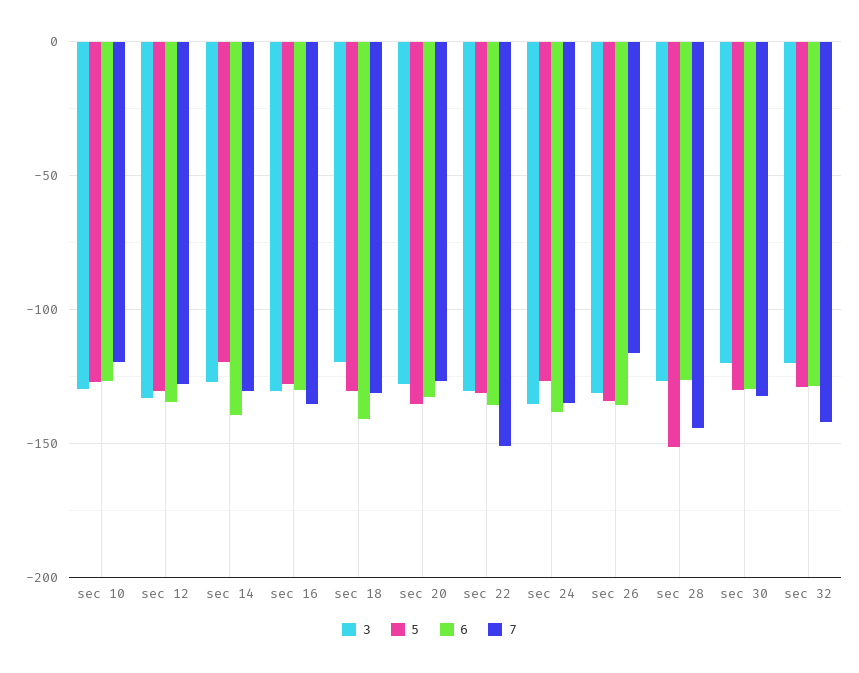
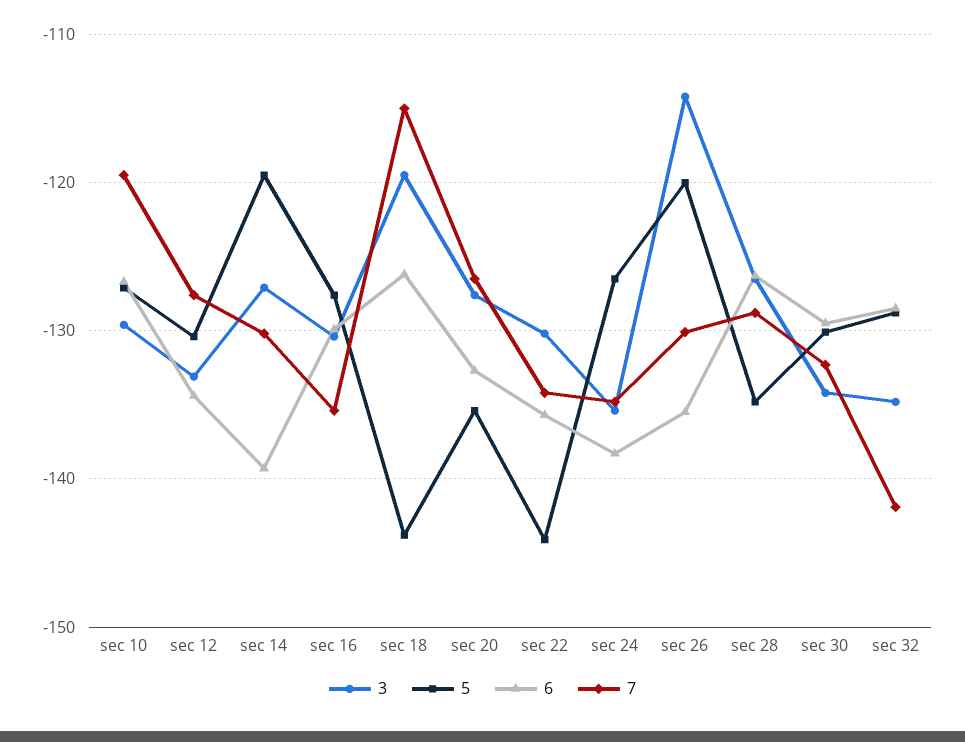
  {
    "3": {
      "sec 10": -130,
      "sec 12": -133,
      "sec 14": -127,
      "sec 16": -130,
      "sec 18": -120,
      "sec 20": -128,
      "sec 22": -130,
      "sec 24": -135,
-     "sec 26": -130,
+     "sec 26": -114,
      "sec 28": -127,
-     "sec 30": -120,
+     "sec 30": -134,
-     "sec 32": -120
+     "sec 32": -135
    },
    "5": {
      "sec 10": -127,
      "sec 12": -130,
      "sec 14": -120,
      "sec 16": -128,
-     "sec 18": -130,
+     "sec 18": -144,
      "sec 20": -135,
-     "sec 22": -130,
+     "sec 22": -144,
      "sec 24": -127,
-     "sec 26": -135,
+     "sec 26": -120,
-     "sec 28": -150,
+     "sec 28": -135,
      "sec 30": -130,
      "sec 32": -129
    },
    "6": {
      "sec 10": -127,
      "sec 12": -134,
      "sec 14": -139,
      "sec 16": -130,
-     "sec 18": -140,
+     "sec 18": -126,
      "sec 20": -133,
      "sec 22": -136,
      "sec 24": -138,
      "sec 26": -136,
      "sec 28": -126,
      "sec 30": -130,
      "sec 32": -129
    },
    "7": {
      "sec 10": -120,
      "sec 12": -128,
      "sec 14": -130,
      "sec 16": -135,
-     "sec 18": -130,
+     "sec 18": -115,
      "sec 20": -127,
-     "sec 22": -150,
+     "sec 22": -134,
      "sec 24": -135,
-     "sec 26": -115,
+     "sec 26": -130,
-     "sec 28": -145,
+     "sec 28": -129,
      "sec 30": -132,
      "sec 32": -142
    }
  }

